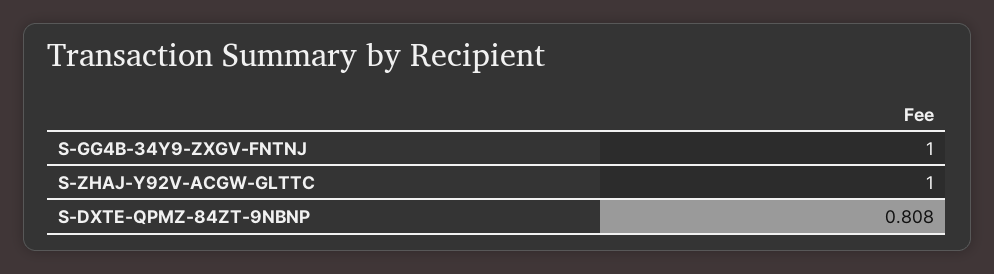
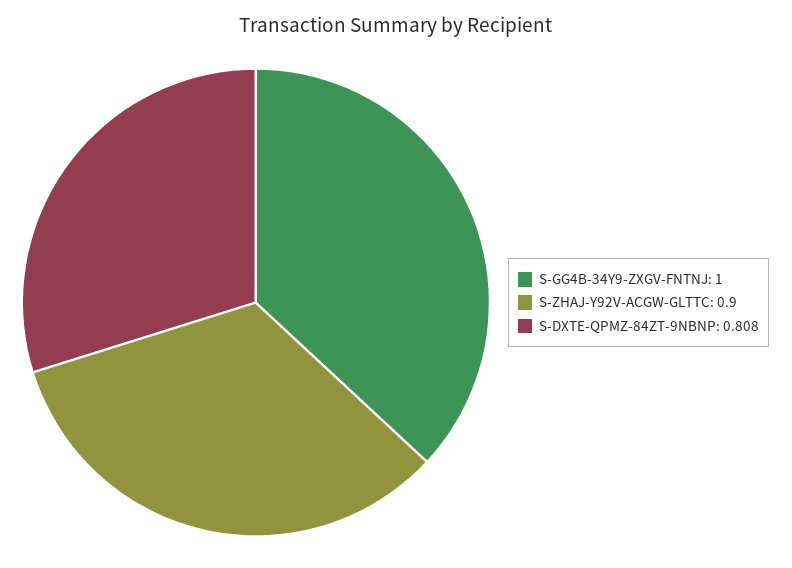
  {
    "S-GG4B-34Y9-ZXGV-FNTNJ": 1,
-   "S-ZHAJ-Y92V-ACGW-GLTTC": 1,
+   "S-ZHAJ-Y92V-ACGW-GLTTC": 0.9,
    "S-DXTE-QPMZ-84ZT-9NBNP": 0.808
  }

